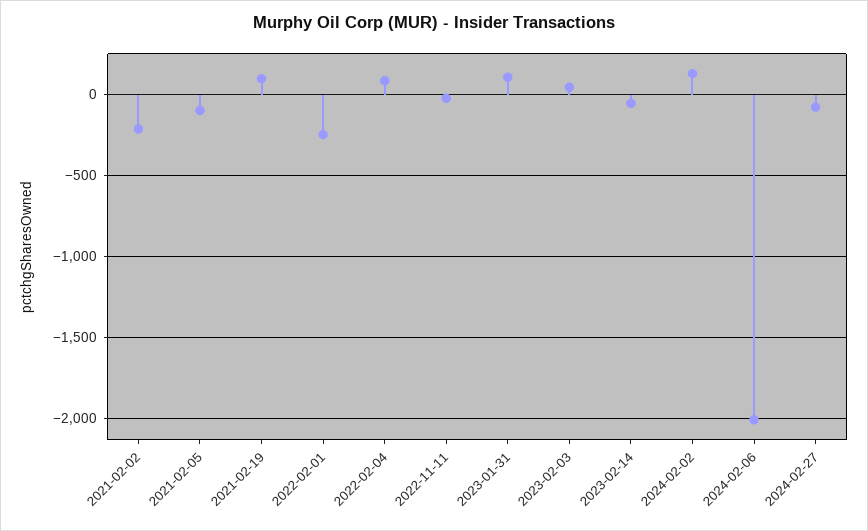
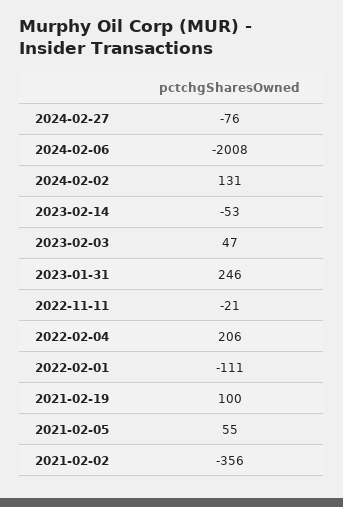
  {
-   "2021-02-02": -200,
+   "2021-02-02": -356,
-   "2021-02-05": -100,
+   "2021-02-05": 55,
    "2021-02-19": 100,
-   "2022-02-01": -250,
+   "2022-02-01": -111,
-   "2022-02-04": 100,
+   "2022-02-04": 206,
    "2022-11-11": -21,
-   "2023-01-31": 100,
+   "2023-01-31": 246,
    "2023-02-03": 47,
    "2023-02-14": -53,
    "2024-02-02": 131,
    "2024-02-06": -2008,
    "2024-02-27": -76
  }

